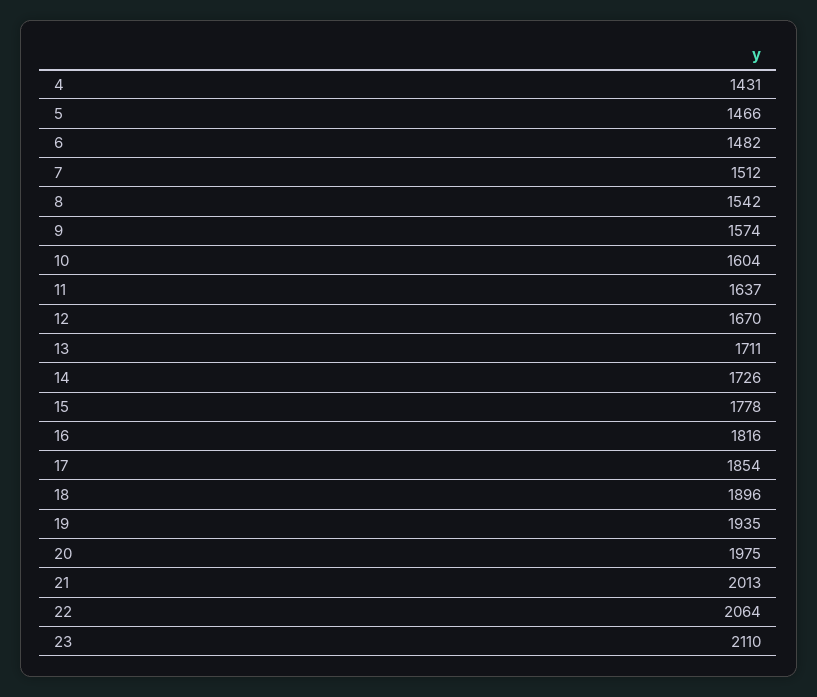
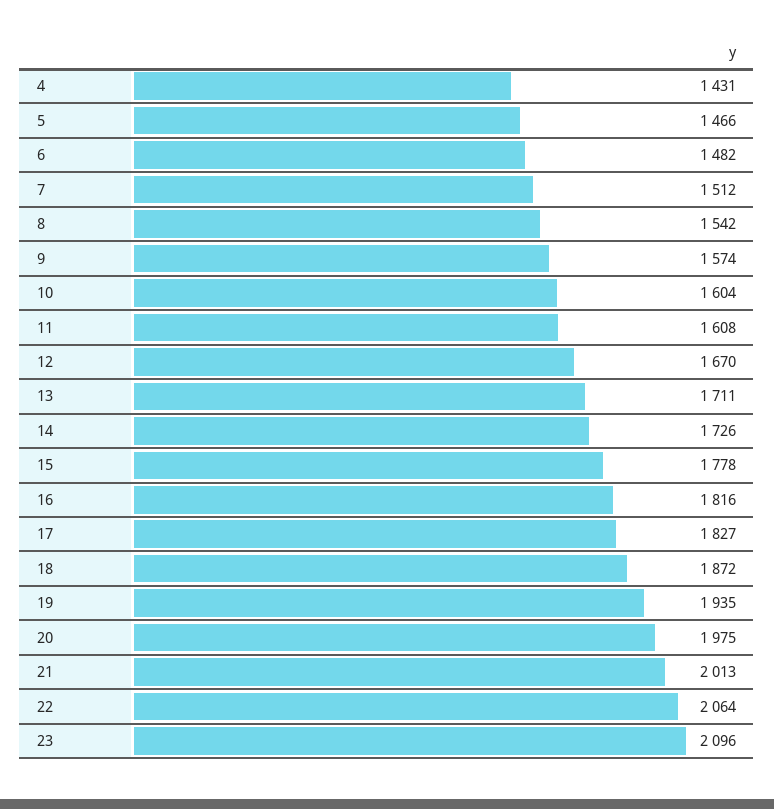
  {
    "4": 1431,
    "5": 1466,
    "6": 1482,
    "7": 1512,
    "8": 1542,
    "9": 1574,
    "10": 1604,
-   "11": 1637,
+   "11": 1608,
    "12": 1670,
    "13": 1711,
    "14": 1726,
    "15": 1778,
    "16": 1816,
-   "17": 1854,
+   "17": 1827,
-   "18": 1896,
+   "18": 1872,
    "19": 1935,
    "20": 1975,
    "21": 2013,
    "22": 2064,
-   "23": 2110
+   "23": 2096
  }

